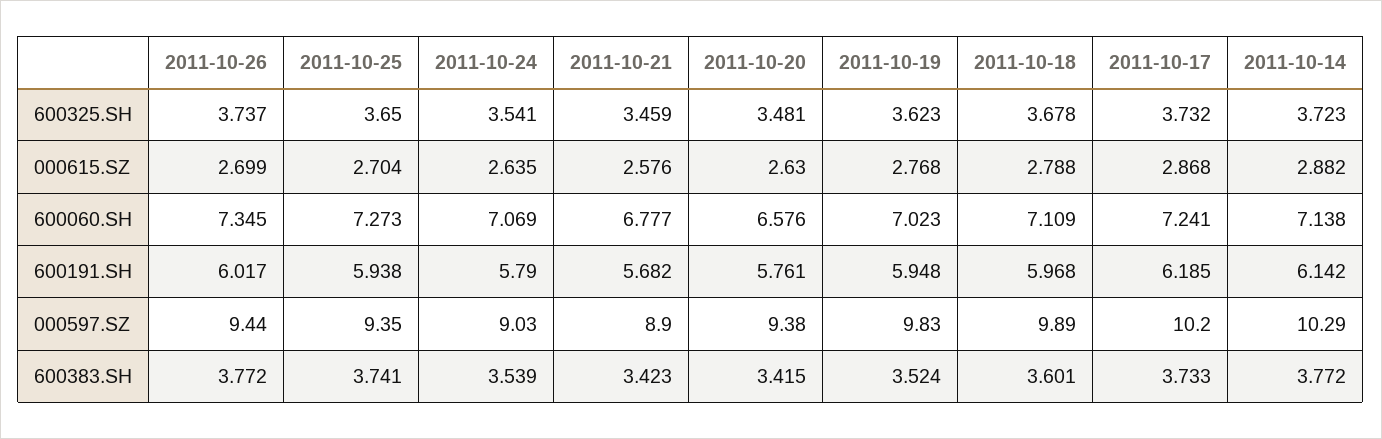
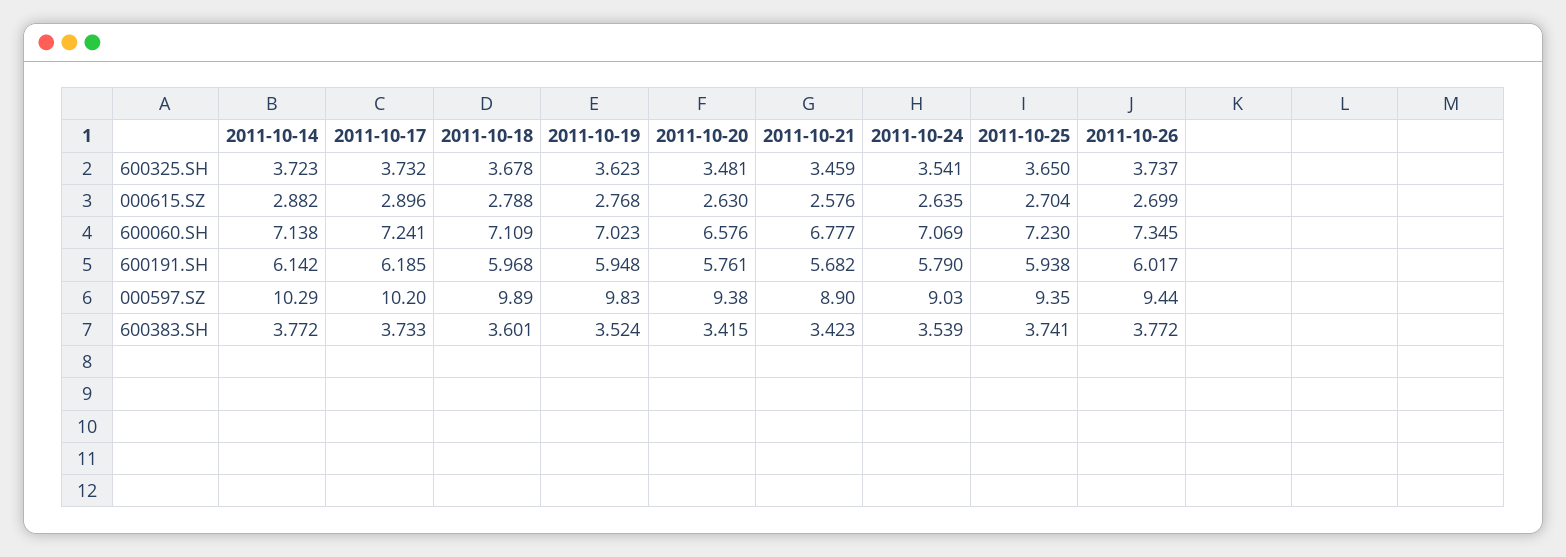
  {
    "2011-10-26": {
      "600325.SH": 3.737,
      "000615.SZ": 2.699,
      "600060.SH": 7.345,
      "600191.SH": 6.017,
      "000597.SZ": 9.44,
      "600383.SH": 3.772
    },
    "2011-10-25": {
      "600325.SH": 3.65,
      "000615.SZ": 2.704,
-     "600060.SH": 7.273,
+     "600060.SH": 7.23,
      "600191.SH": 5.938,
      "000597.SZ": 9.35,
      "600383.SH": 3.741
    },
    "2011-10-24": {
      "600325.SH": 3.541,
      "000615.SZ": 2.635,
      "600060.SH": 7.069,
      "600191.SH": 5.79,
      "000597.SZ": 9.03,
      "600383.SH": 3.539
    },
    "2011-10-21": {
      "600325.SH": 3.459,
      "000615.SZ": 2.576,
      "600060.SH": 6.777,
      "600191.SH": 5.682,
      "000597.SZ": 8.9,
      "600383.SH": 3.423
    },
    "2011-10-20": {
      "600325.SH": 3.481,
      "000615.SZ": 2.63,
      "600060.SH": 6.576,
      "600191.SH": 5.761,
      "000597.SZ": 9.38,
      "600383.SH": 3.415
    },
    "2011-10-19": {
      "600325.SH": 3.623,
      "000615.SZ": 2.768,
      "600060.SH": 7.023,
      "600191.SH": 5.948,
      "000597.SZ": 9.83,
      "600383.SH": 3.524
    },
    "2011-10-18": {
      "600325.SH": 3.678,
      "000615.SZ": 2.788,
      "600060.SH": 7.109,
      "600191.SH": 5.968,
      "000597.SZ": 9.89,
      "600383.SH": 3.601
    },
    "2011-10-17": {
      "600325.SH": 3.732,
-     "000615.SZ": 2.868,
+     "000615.SZ": 2.896,
      "600060.SH": 7.241,
      "600191.SH": 6.185,
      "000597.SZ": 10.2,
      "600383.SH": 3.733
    },
    "2011-10-14": {
      "600325.SH": 3.723,
      "000615.SZ": 2.882,
      "600060.SH": 7.138,
      "600191.SH": 6.142,
      "000597.SZ": 10.29,
      "600383.SH": 3.772
    }
  }

